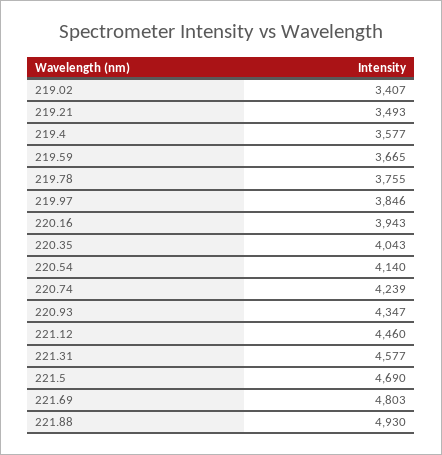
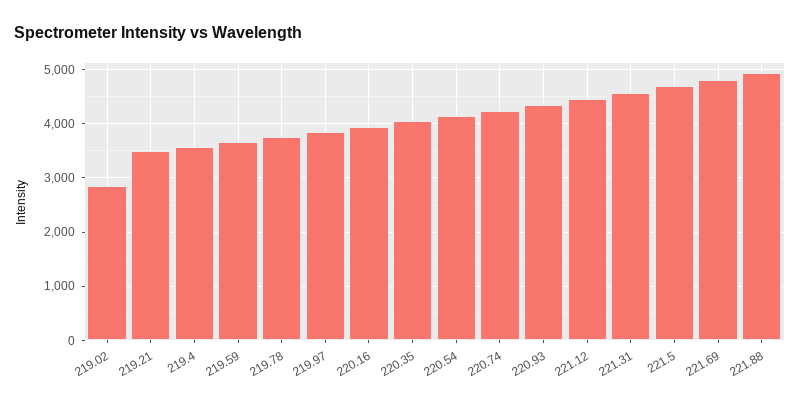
  {
-   "219.02": 3407,
+   "219.02": 2800,
    "219.21": 3493,
    "219.4": 3577,
    "219.59": 3665,
    "219.78": 3755,
    "219.97": 3846,
    "220.16": 3943,
    "220.35": 4043,
    "220.54": 4140,
    "220.74": 4239,
    "220.93": 4347,
    "221.12": 4460,
    "221.31": 4577,
    "221.5": 4690,
    "221.69": 4803,
    "221.88": 4930
  }

